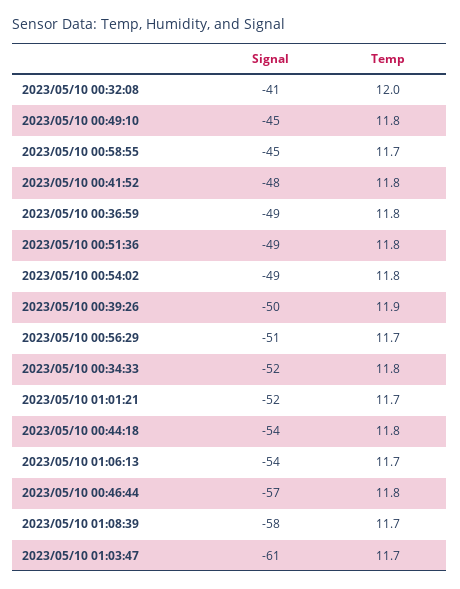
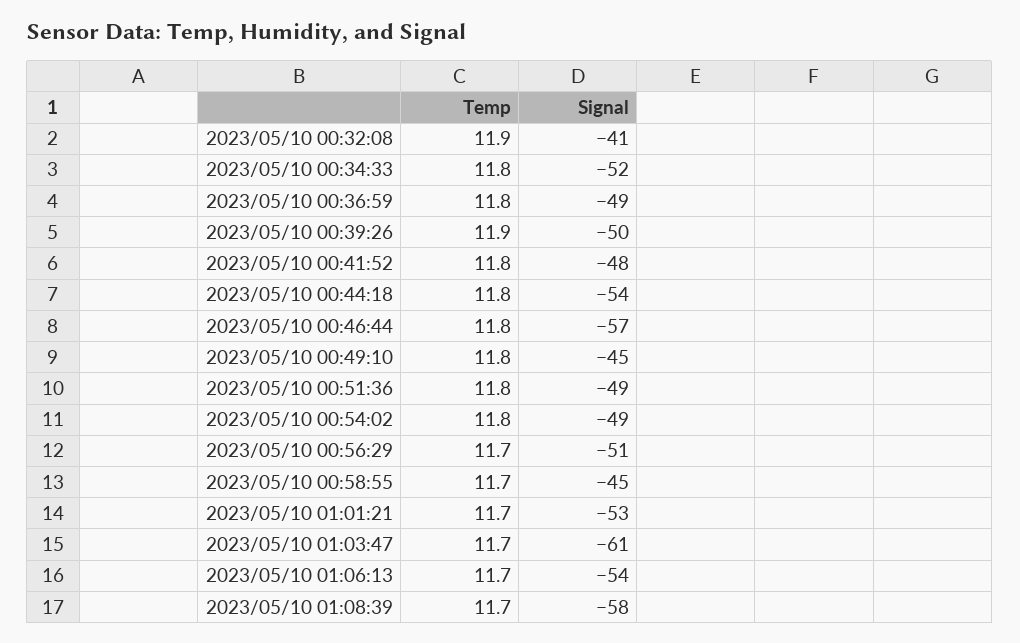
  {
    "Signal": {
      "2023/05/10 00:32:08": -41,
      "2023/05/10 00:49:10": -45,
      "2023/05/10 00:58:55": -45,
      "2023/05/10 00:41:52": -48,
      "2023/05/10 00:36:59": -49,
      "2023/05/10 00:51:36": -49,
      "2023/05/10 00:54:02": -49,
      "2023/05/10 00:39:26": -50,
      "2023/05/10 00:56:29": -51,
      "2023/05/10 00:34:33": -52,
-     "2023/05/10 01:01:21": -52,
+     "2023/05/10 01:01:21": -53,
      "2023/05/10 00:44:18": -54,
      "2023/05/10 01:06:13": -54,
      "2023/05/10 00:46:44": -57,
      "2023/05/10 01:08:39": -58,
      "2023/05/10 01:03:47": -61
    },
    "Temp": {
-     "2023/05/10 00:32:08": 12,
+     "2023/05/10 00:32:08": 11.9,
      "2023/05/10 00:49:10": 11.8,
      "2023/05/10 00:58:55": 11.7,
      "2023/05/10 00:41:52": 11.8,
      "2023/05/10 00:36:59": 11.8,
      "2023/05/10 00:51:36": 11.8,
      "2023/05/10 00:54:02": 11.8,
      "2023/05/10 00:39:26": 11.9,
      "2023/05/10 00:56:29": 11.7,
      "2023/05/10 00:34:33": 11.8,
      "2023/05/10 01:01:21": 11.7,
      "2023/05/10 00:44:18": 11.8,
      "2023/05/10 01:06:13": 11.7,
      "2023/05/10 00:46:44": 11.8,
      "2023/05/10 01:08:39": 11.7,
      "2023/05/10 01:03:47": 11.7
    }
  }

